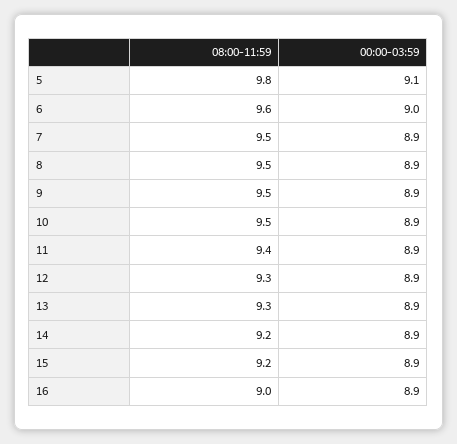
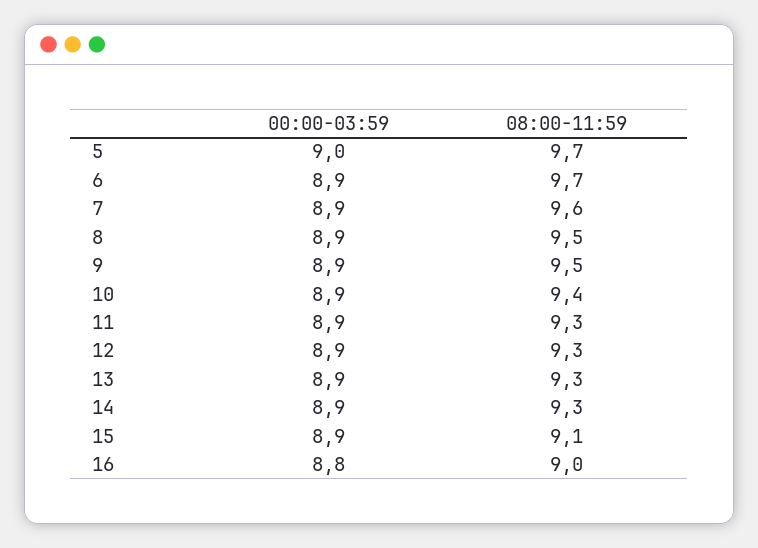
  {
    "08:00-11:59": {
-     "5": 9.8,
+     "5": 9.7,
-     "6": 9.6,
+     "6": 9.7,
-     "7": 9.5,
+     "7": 9.6,
      "8": 9.5,
      "9": 9.5,
-     "10": 9.5,
+     "10": 9.4,
-     "11": 9.4,
+     "11": 9.3,
      "12": 9.3,
      "13": 9.3,
-     "14": 9.2,
+     "14": 9.3,
-     "15": 9.2,
+     "15": 9.1,
      "16": 9
    },
    "00:00-03:59": {
-     "5": 9.1,
+     "5": 9,
-     "6": 9,
+     "6": 8.9,
      "7": 8.9,
      "8": 8.9,
      "9": 8.9,
      "10": 8.9,
      "11": 8.9,
      "12": 8.9,
      "13": 8.9,
      "14": 8.9,
      "15": 8.9,
-     "16": 8.9
+     "16": 8.8
    }
  }

